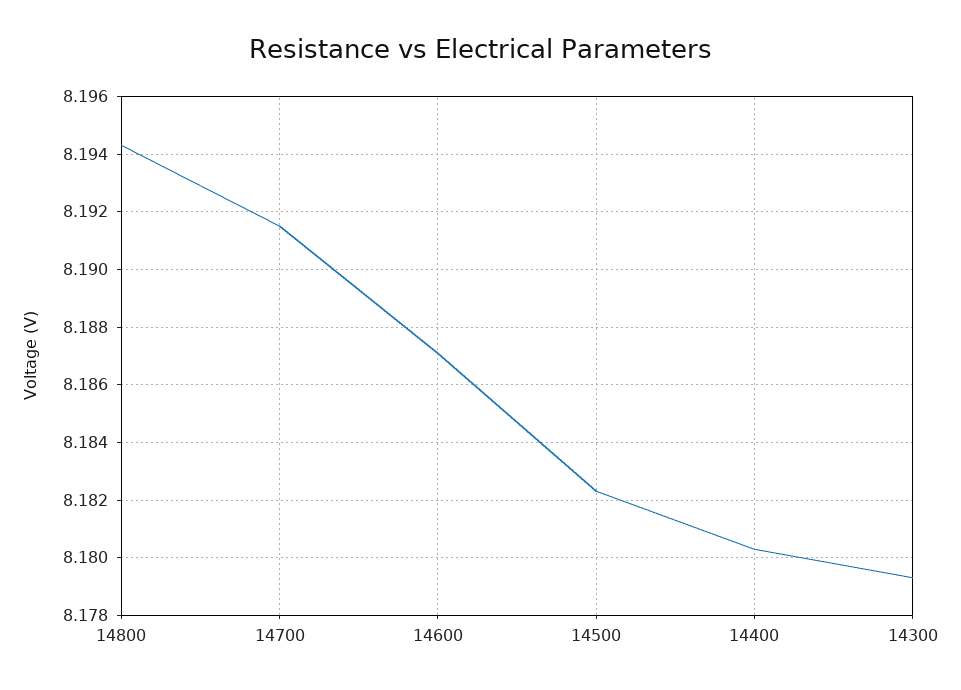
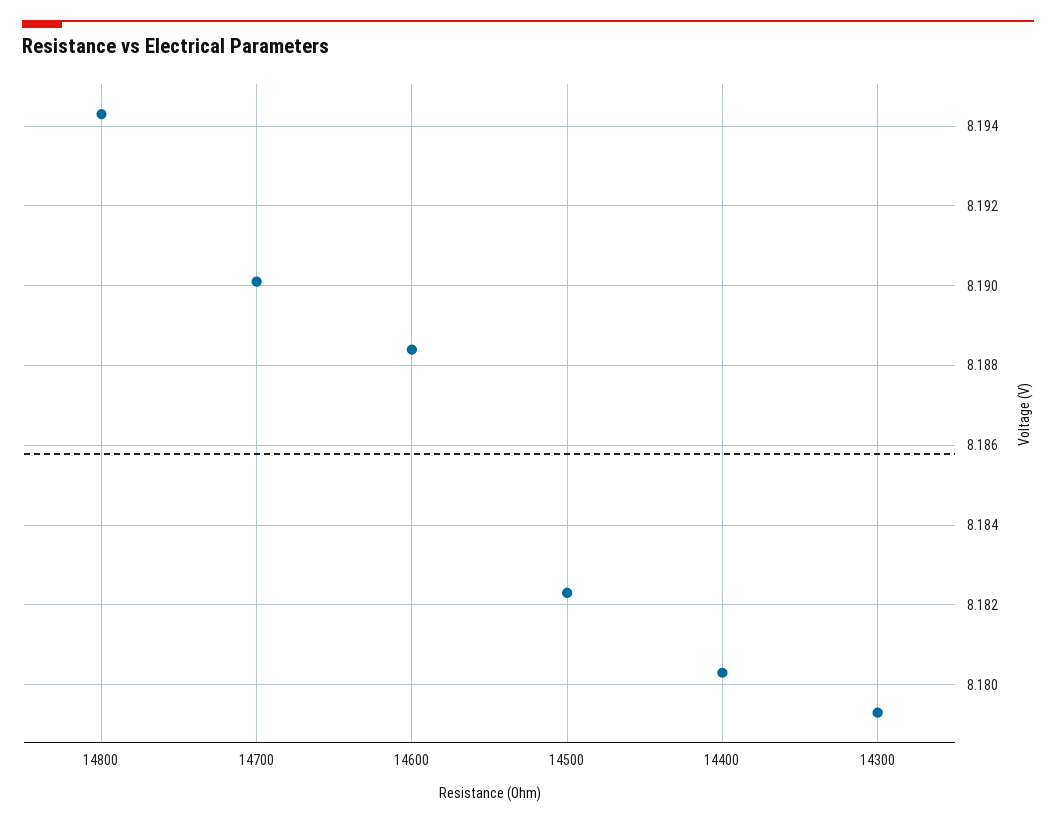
  {
    "14800": 8.1945,
-   "14700": 8.1915,
+   "14700": 8.19,
-   "14600": 8.187,
+   "14600": 8.1885,
    "14500": 8.1825,
    "14400": 8.1805,
    "14300": 8.1795
  }

